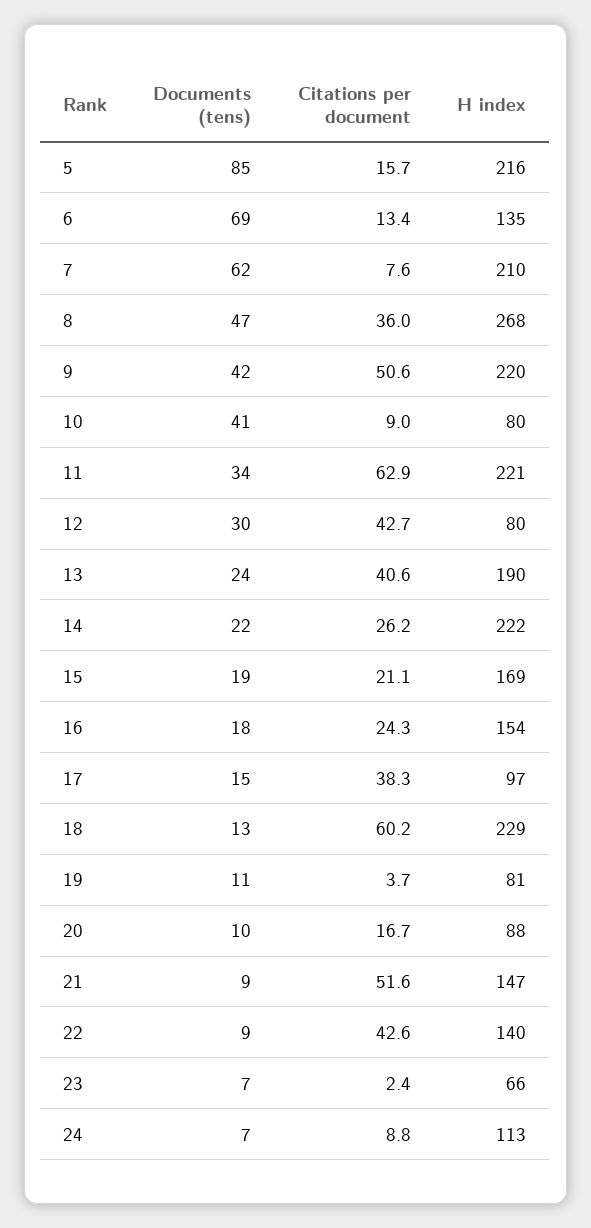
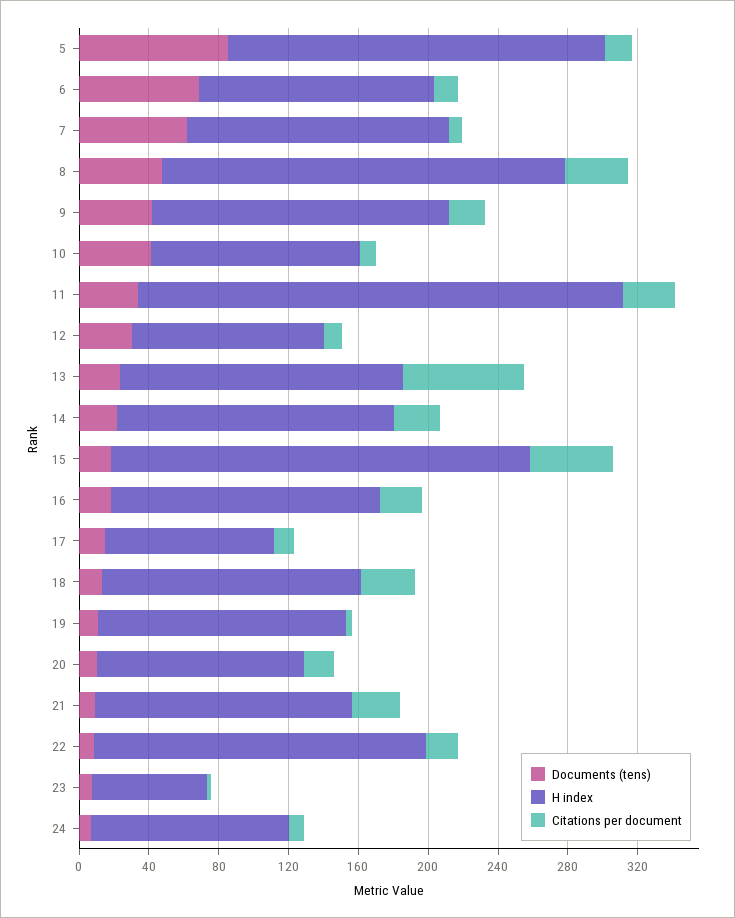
  {
    "Documents (tens)": {
      "5": 85,
      "6": 69,
      "7": 62,
      "8": 47,
      "9": 42,
      "10": 41,
      "11": 34,
      "12": 30,
      "13": 24,
      "14": 22,
      "15": 19,
      "16": 18,
      "17": 15,
      "18": 13,
      "19": 11,
      "20": 10,
      "21": 9,
      "22": 9,
      "23": 7,
      "24": 7
    },
    "Citations per document": {
      "5": 15.7,
      "6": 13.4,
      "7": 7.6,
      "8": 36,
-     "9": 50.6,
+     "9": 20,
      "10": 9,
-     "11": 62.9,
+     "11": 30,
-     "12": 42.7,
+     "12": 10,
-     "13": 40.6,
+     "13": 70,
      "14": 26.2,
-     "15": 21.1,
+     "15": 50,
      "16": 24.3,
-     "17": 38.3,
+     "17": 10,
-     "18": 60.2,
+     "18": 30,
      "19": 3.7,
      "20": 16.7,
-     "21": 51.6,
+     "21": 30,
-     "22": 42.6,
+     "22": 20,
      "23": 2.4,
      "24": 8.8
    },
    "H index": {
      "5": 216,
      "6": 135,
-     "7": 210,
+     "7": 150,
-     "8": 268,
+     "8": 230,
-     "9": 220,
+     "9": 170,
-     "10": 80,
+     "10": 120,
-     "11": 221,
+     "11": 280,
-     "12": 80,
+     "12": 110,
-     "13": 190,
+     "13": 160,
-     "14": 222,
+     "14": 160,
-     "15": 169,
+     "15": 240,
      "16": 154,
      "17": 97,
-     "18": 229,
+     "18": 150,
-     "19": 81,
+     "19": 140,
-     "20": 88,
+     "20": 120,
      "21": 147,
-     "22": 140,
+     "22": 190,
      "23": 66,
      "24": 113
    }
  }

